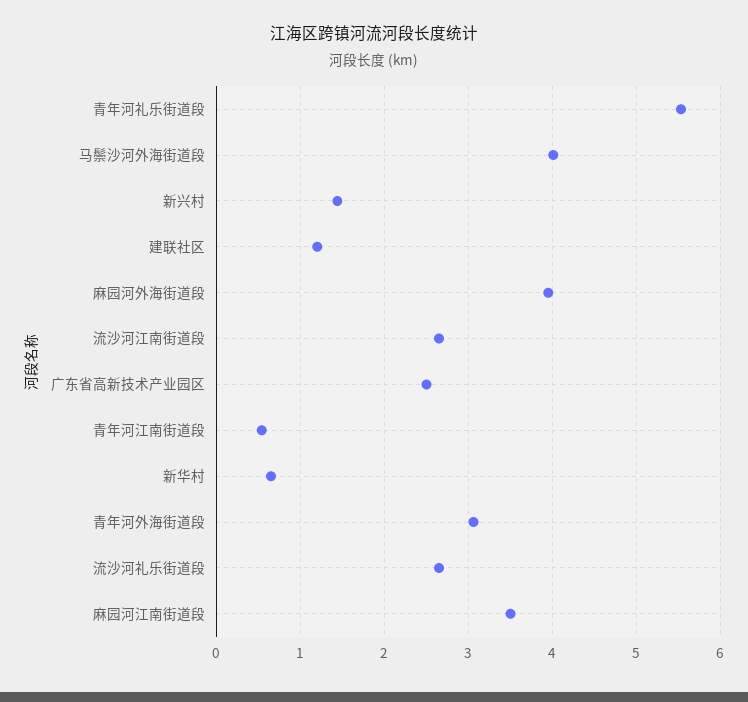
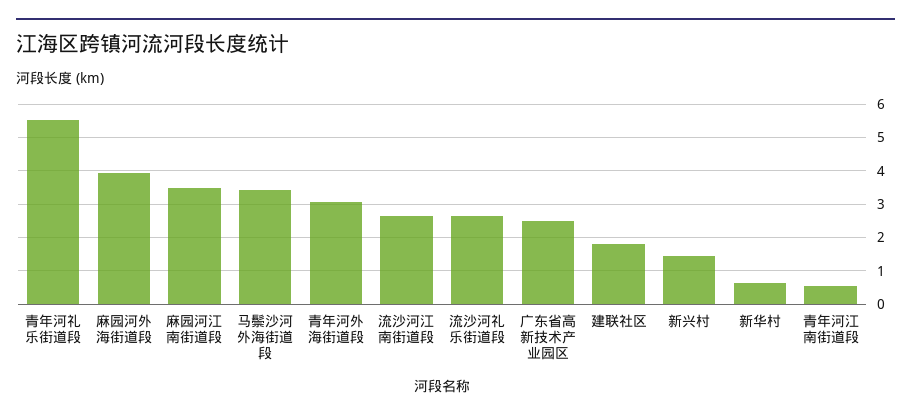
  {
    "青年河礼乐街道段": 5.5,
-   "马鬃沙河外海街道段": 4,
+   "马鬃沙河外海街道段": 3.4,
    "新兴村": 1.4,
-   "建联社区": 1.2,
+   "建联社区": 1.8,
    "麻园河外海街道段": 4,
    "流沙河江南街道段": 2.7,
    "广东省高新技术产业园区": 2.5,
    "青年河江南街道段": 0.5,
    "新华村": 0.7,
    "青年河外海街道段": 3.1,
    "流沙河礼乐街道段": 2.7,
    "麻园河江南街道段": 3.5
  }

